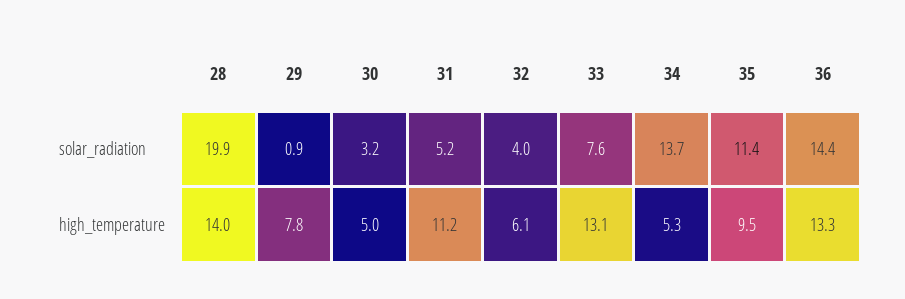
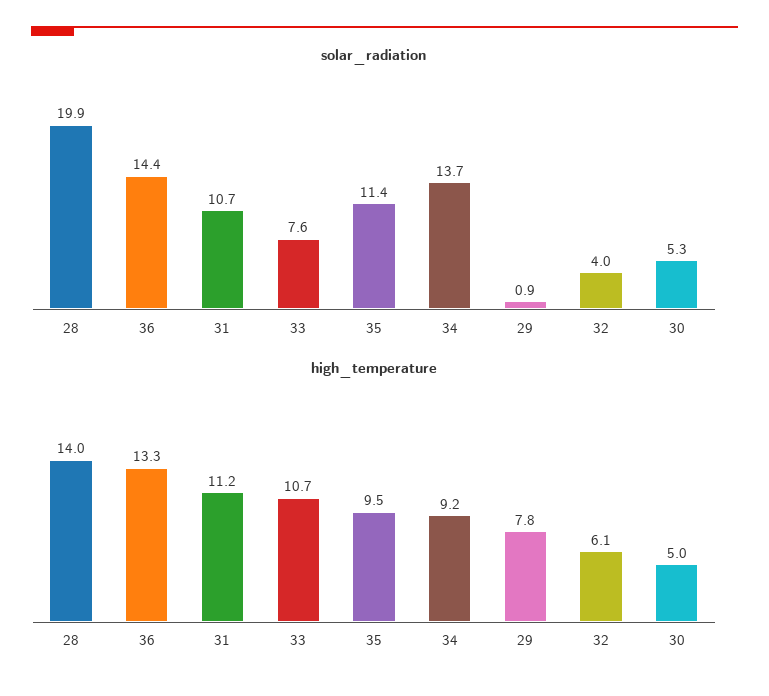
  {
    "solar_radiation": {
      "28": 19.9,
      "29": 0.9,
-     "30": 3.2,
+     "30": 5.3,
-     "31": 5.2,
+     "31": 10.7,
      "32": 4,
      "33": 7.6,
      "34": 13.7,
      "35": 11.4,
      "36": 14.4
    },
    "high_temperature": {
      "28": 14,
      "29": 7.8,
      "30": 5,
      "31": 11.2,
      "32": 6.1,
-     "33": 13.1,
+     "33": 10.7,
-     "34": 5.3,
+     "34": 9.2,
      "35": 9.5,
      "36": 13.3
    }
  }

